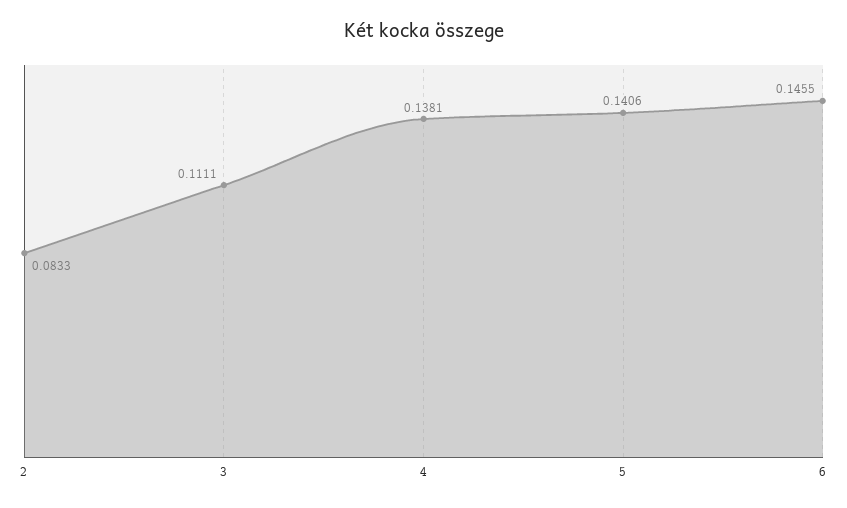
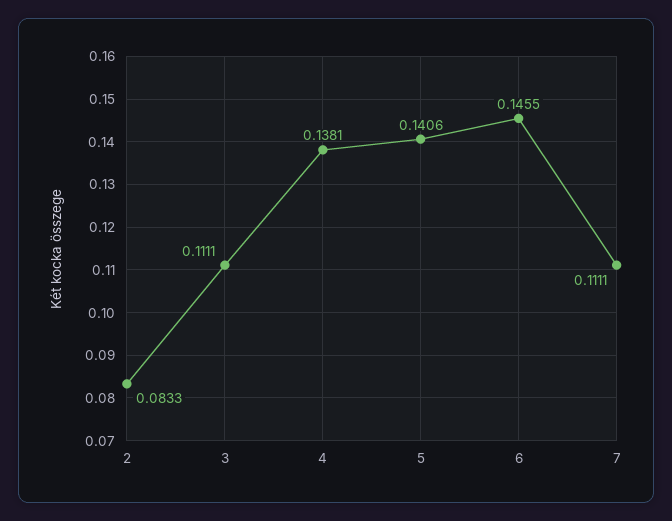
  {
    "2": 0.0833,
    "3": 0.1111,
    "4": 0.1381,
    "5": 0.1406,
-   "6": 0.1455
+   "6": 0.1455,
+   "7": 0.1111
  }

